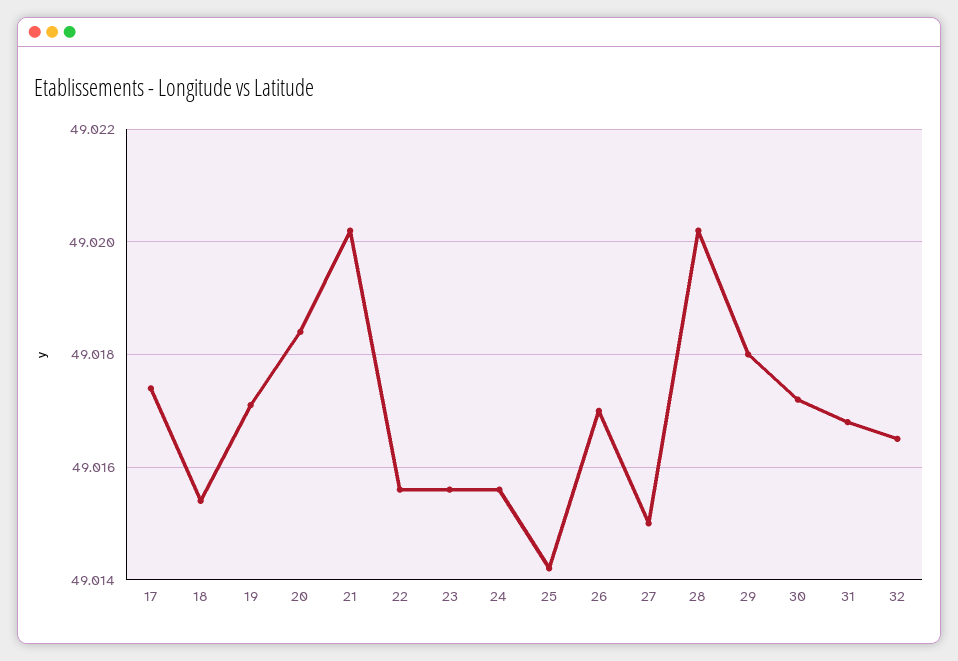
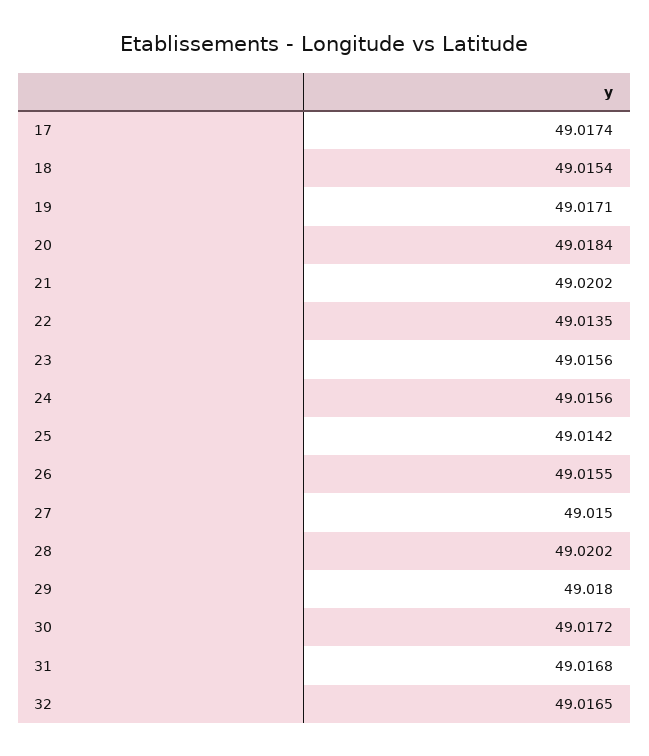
  {
    "17": 49.0174,
    "18": 49.0154,
    "19": 49.0171,
    "20": 49.0184,
    "21": 49.0202,
-   "22": 49.0155,
+   "22": 49.0135,
    "23": 49.0156,
    "24": 49.0156,
    "25": 49.0142,
-   "26": 49.017,
+   "26": 49.0155,
    "27": 49.015,
    "28": 49.0202,
    "29": 49.018,
    "30": 49.0172,
    "31": 49.0168,
    "32": 49.0165
  }

